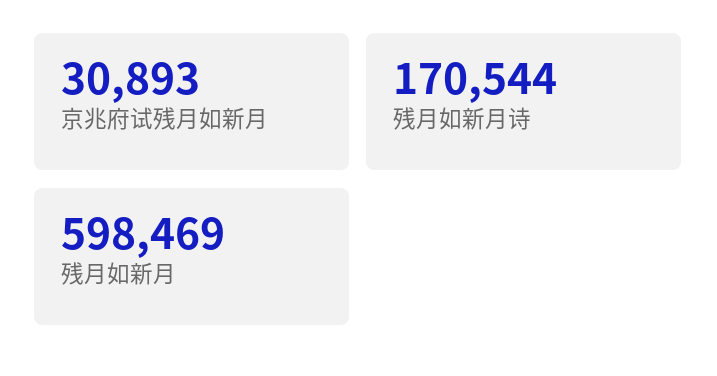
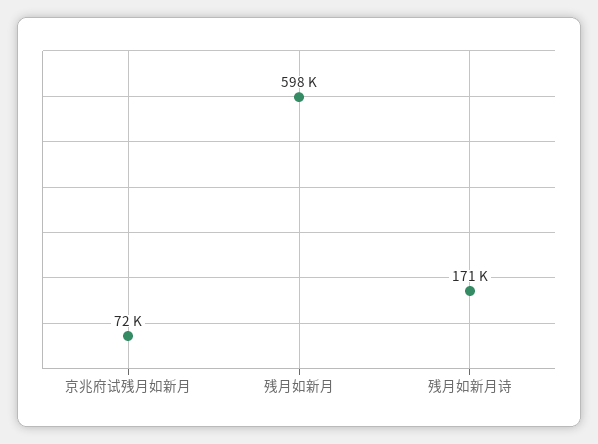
  {
-   "京兆府试残月如新月": 30893,
+   "京兆府试残月如新月": 72000,
    "残月如新月诗": 170544,
    "残月如新月": 598469
  }

